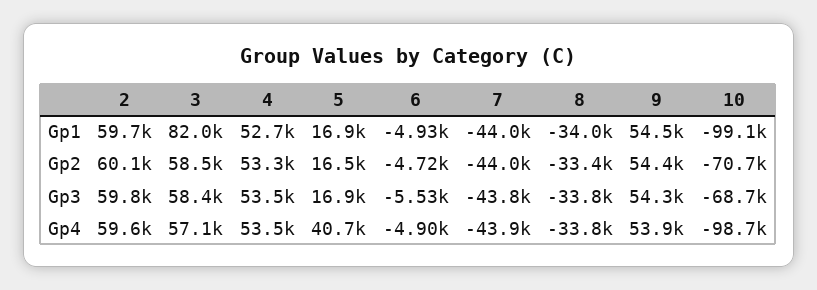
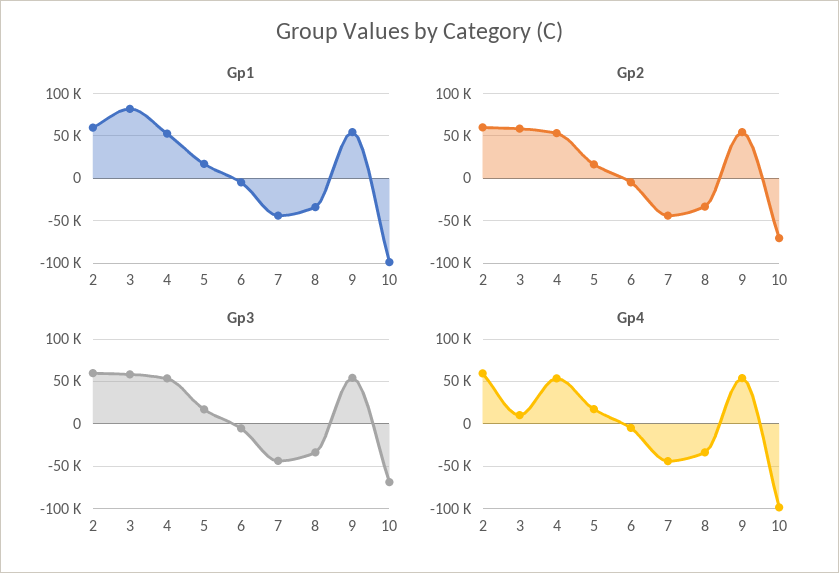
  {
    "Gp1": {
      "2": 59700,
      "3": 82000,
      "4": 52700,
      "5": 16900,
      "6": -4930,
      "7": -44000,
      "8": -34000,
      "9": 54500,
      "10": -99100
    },
    "Gp2": {
      "2": 60100,
      "3": 58500,
      "4": 53300,
      "5": 16500,
      "6": -4720,
      "7": -44000,
      "8": -33400,
      "9": 54400,
      "10": -70700
    },
    "Gp3": {
      "2": 59800,
      "3": 58400,
      "4": 53500,
      "5": 16900,
      "6": -5530,
      "7": -43800,
      "8": -33800,
      "9": 54300,
      "10": -68700
    },
    "Gp4": {
      "2": 59600,
-     "3": 57100,
+     "3": 10000,
      "4": 53500,
-     "5": 40700,
+     "5": 20000,
      "6": -4900,
      "7": -43900,
      "8": -33800,
      "9": 53900,
      "10": -98700
    }
  }

